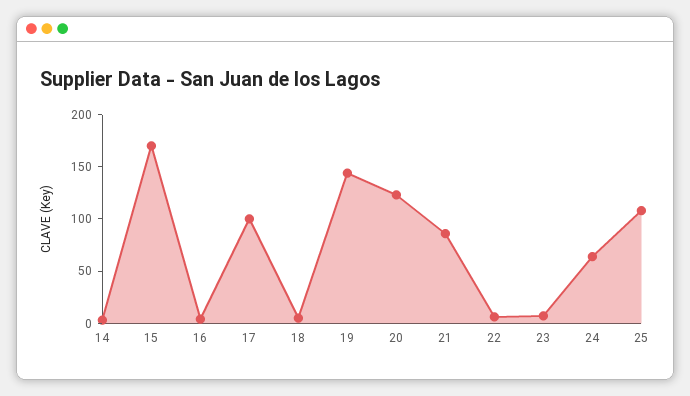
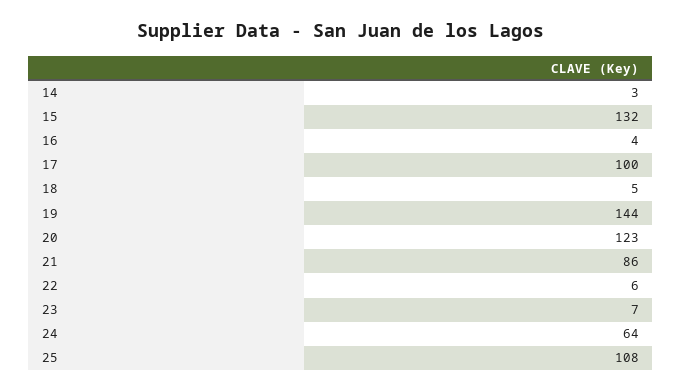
  {
    "14": 3,
-   "15": 170,
+   "15": 132,
    "16": 4,
    "17": 100,
    "18": 5,
    "19": 144,
    "20": 123,
    "21": 86,
    "22": 6,
    "23": 7,
    "24": 64,
    "25": 108
  }

